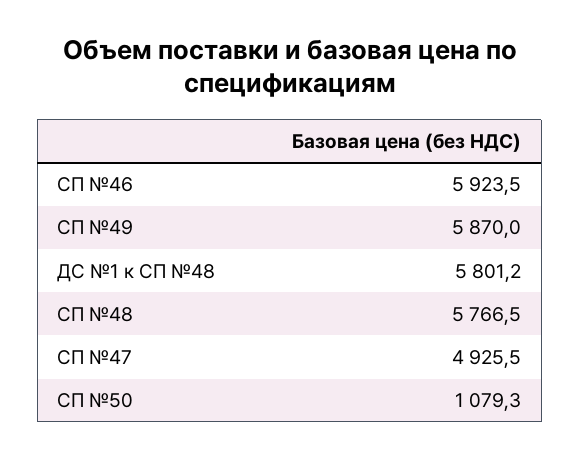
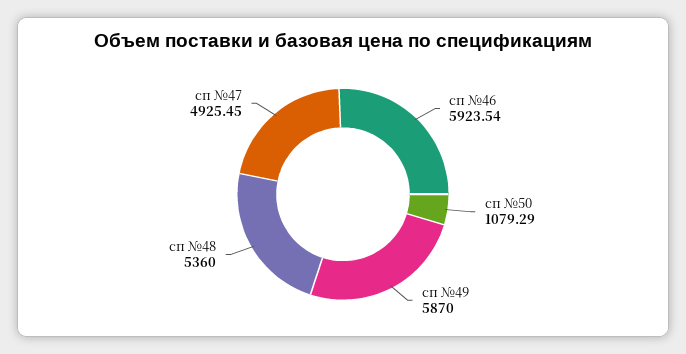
  {
    "СП №46": 5923.54,
    "СП №49": 5870,
-   "ДС №1 к СП №48": 5801.2,
-   "СП №48": 5766.5,
+   "СП №48": 5360,
    "СП №47": 4925.45,
    "СП №50": 1079.29
  }

